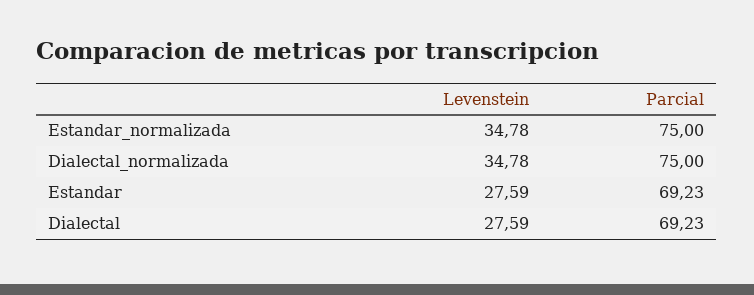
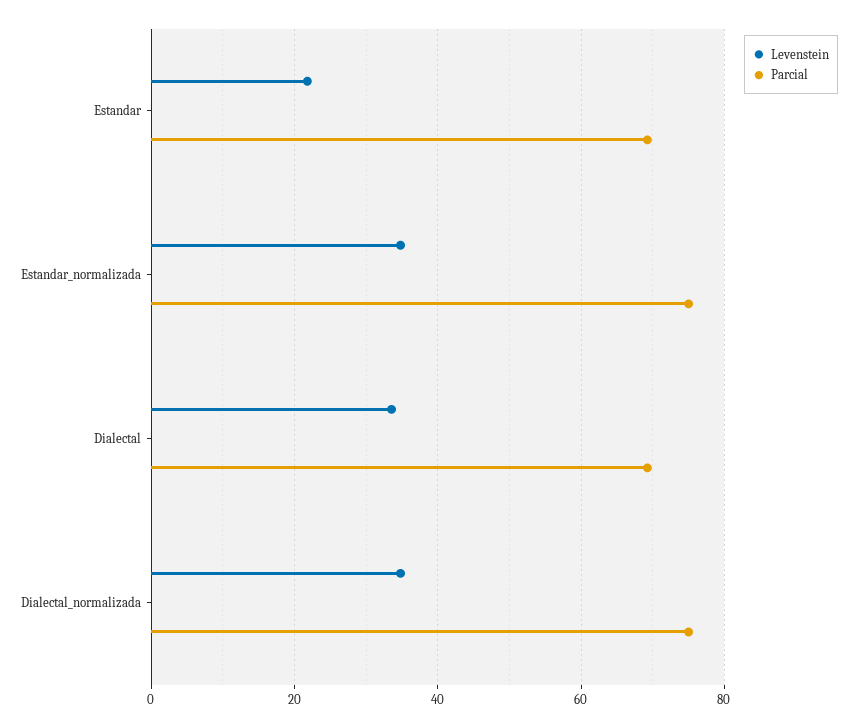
  {
    "Levenstein": {
      "Estandar_normalizada": 34.78,
      "Dialectal_normalizada": 34.78,
-     "Estandar": 27.59,
+     "Estandar": 22,
-     "Dialectal": 27.59
+     "Dialectal": 34
    },
    "Parcial": {
      "Estandar_normalizada": 75,
      "Dialectal_normalizada": 75,
      "Estandar": 69.23,
      "Dialectal": 69.23
    }
  }

